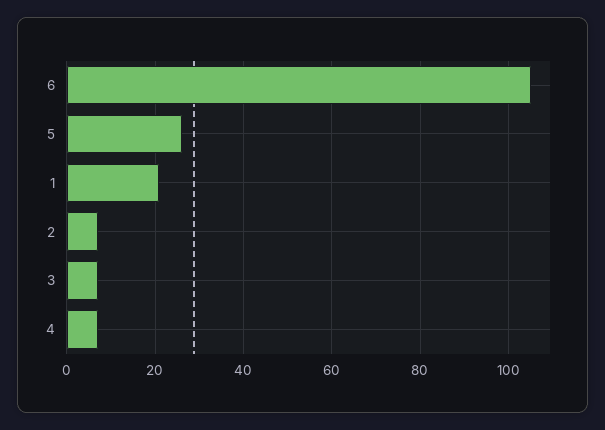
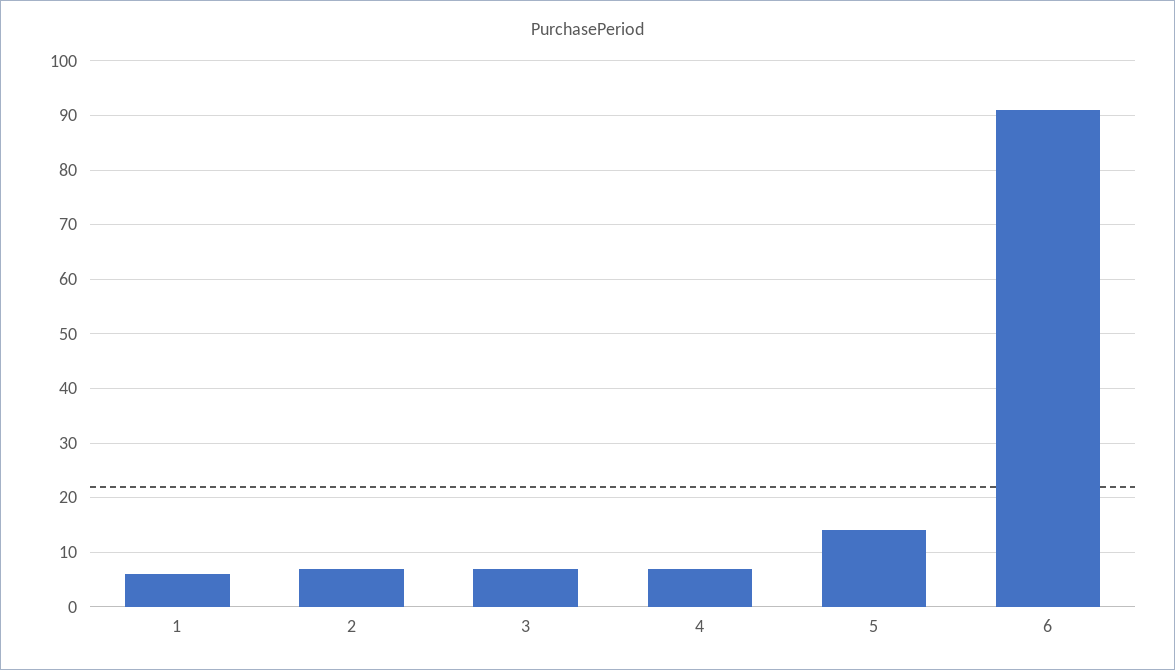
  {
-   "6": 105,
+   "6": 90,
-   "5": 25,
+   "5": 15,
-   "1": 20,
+   "1": 5,
    "2": 5,
    "3": 5,
    "4": 5
  }

